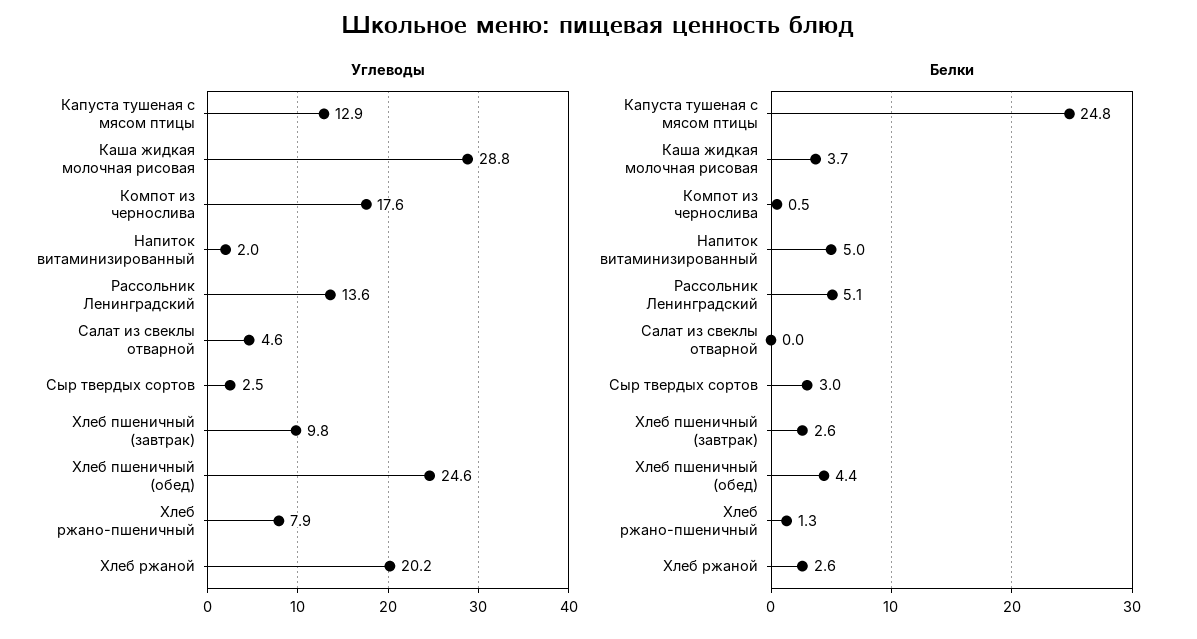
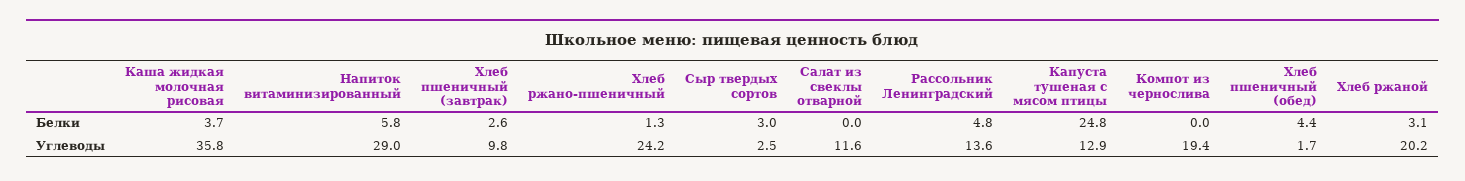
  {
    "Углеводы": {
      "Капуста тушеная с мясом птицы": 12.9,
-     "Каша жидкая молочная рисовая": 28.8,
+     "Каша жидкая молочная рисовая": 35.8,
-     "Компот из чернослива": 17.6,
+     "Компот из чернослива": 19.4,
-     "Напиток витаминизированный": 2,
+     "Напиток витаминизированный": 29,
      "Рассольник Ленинградский": 13.6,
-     "Салат из свеклы отварной": 4.6,
+     "Салат из свеклы отварной": 11.6,
      "Сыр твердых сортов": 2.5,
      "Хлеб пшеничный (завтрак)": 9.8,
-     "Хлеб пшеничный (обед)": 24.6,
+     "Хлеб пшеничный (обед)": 1.7,
-     "Хлеб ржано-пшеничный": 7.9,
+     "Хлеб ржано-пшеничный": 24.2,
      "Хлеб ржаной": 20.2
    },
    "Белки": {
      "Капуста тушеная с мясом птицы": 24.8,
      "Каша жидкая молочная рисовая": 3.7,
-     "Компот из чернослива": 0.5,
+     "Компот из чернослива": 0,
-     "Напиток витаминизированный": 5,
+     "Напиток витаминизированный": 5.8,
-     "Рассольник Ленинградский": 5.1,
+     "Рассольник Ленинградский": 4.8,
      "Салат из свеклы отварной": 0,
      "Сыр твердых сортов": 3,
      "Хлеб пшеничный (завтрак)": 2.6,
      "Хлеб пшеничный (обед)": 4.4,
      "Хлеб ржано-пшеничный": 1.3,
-     "Хлеб ржаной": 2.6
+     "Хлеб ржаной": 3.1
    }
  }

